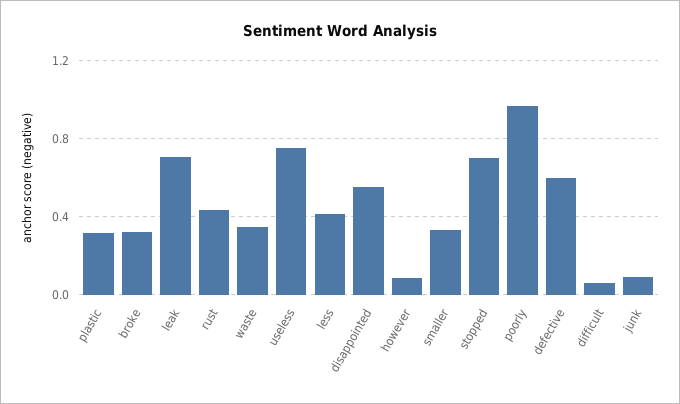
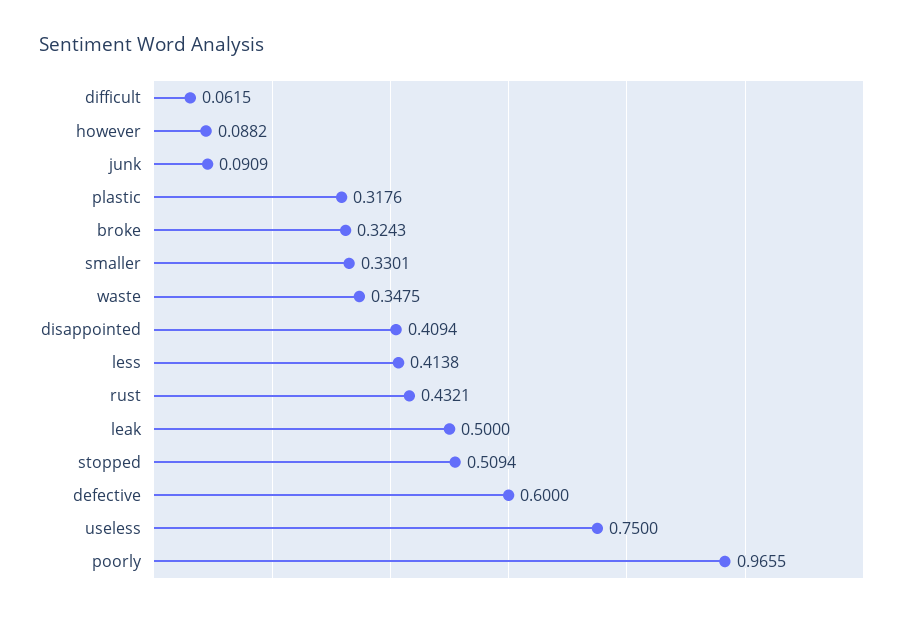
  {
    "plastic": 0.3176,
    "broke": 0.3243,
-   "leak": 0.7,
+   "leak": 0.5,
    "rust": 0.4321,
    "waste": 0.3475,
    "useless": 0.75,
    "less": 0.4138,
-   "disappointed": 0.55,
+   "disappointed": 0.4094,
    "however": 0.0882,
    "smaller": 0.3301,
-   "stopped": 0.7,
+   "stopped": 0.5094,
    "poorly": 0.9655,
    "defective": 0.6,
    "difficult": 0.0615,
    "junk": 0.0909
  }

